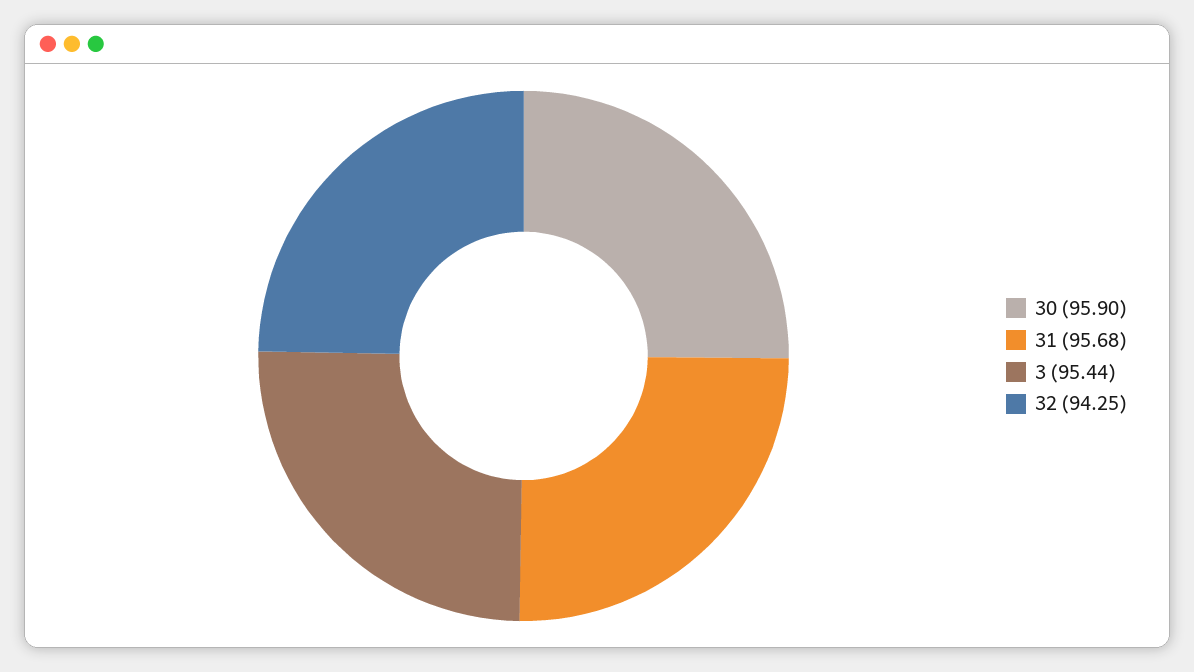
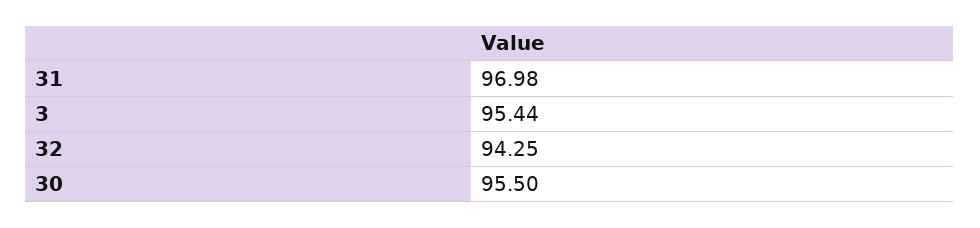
  {
-   "30": 95.9,
+   "30": 95.5,
-   "31": 95.68,
+   "31": 96.98,
    "3": 95.44,
    "32": 94.25
  }

